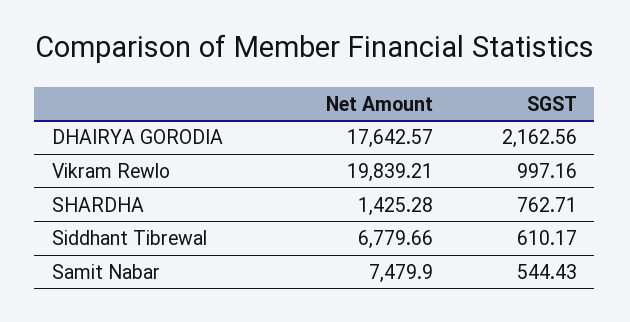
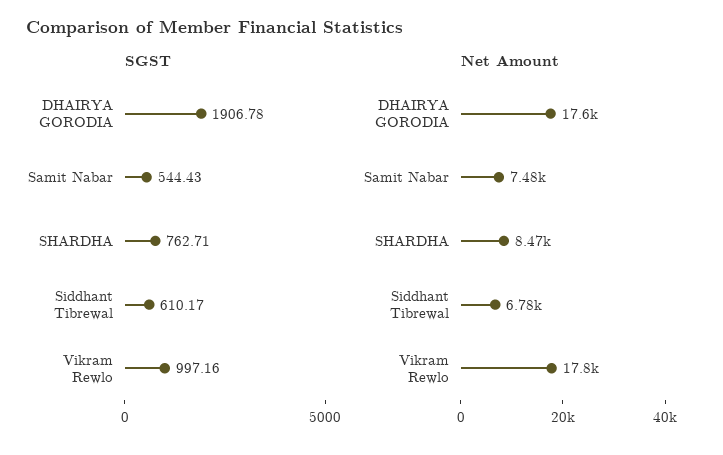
  {
    "Net Amount": {
      "DHAIRYA GORODIA": 17642.57,
-     "Vikram Rewlo": 19839.21,
+     "Vikram Rewlo": 17800,
-     "SHARDHA": 1425.28,
+     "SHARDHA": 8470,
      "Siddhant Tibrewal": 6779.66,
      "Samit Nabar": 7479.9
    },
    "SGST": {
-     "DHAIRYA GORODIA": 2162.56,
+     "DHAIRYA GORODIA": 1906.78,
      "Vikram Rewlo": 997.16,
      "SHARDHA": 762.71,
      "Siddhant Tibrewal": 610.17,
      "Samit Nabar": 544.43
    }
  }

